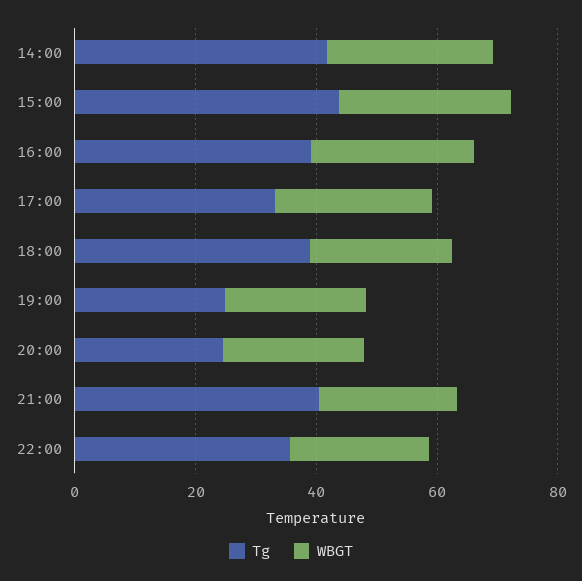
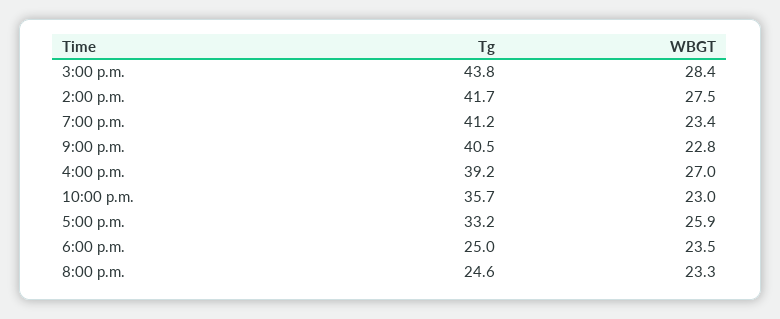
  {
    "Tg": {
      "14:00": 41.7,
      "15:00": 43.8,
      "16:00": 39.2,
      "17:00": 33.2,
-     "18:00": 40,
+     "18:00": 25,
-     "19:00": 25,
+     "19:00": 41.2,
      "20:00": 24.6,
      "21:00": 40.5,
      "22:00": 35.7
    },
    "WBGT": {
      "14:00": 27.5,
      "15:00": 28.4,
      "16:00": 27,
      "17:00": 25.9,
      "18:00": 23.5,
      "19:00": 23.4,
      "20:00": 23.3,
      "21:00": 22.8,
      "22:00": 23
    }
  }

